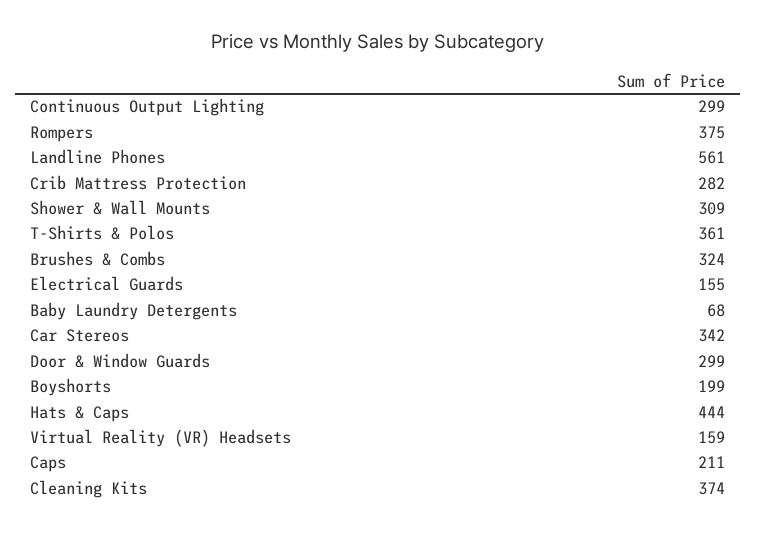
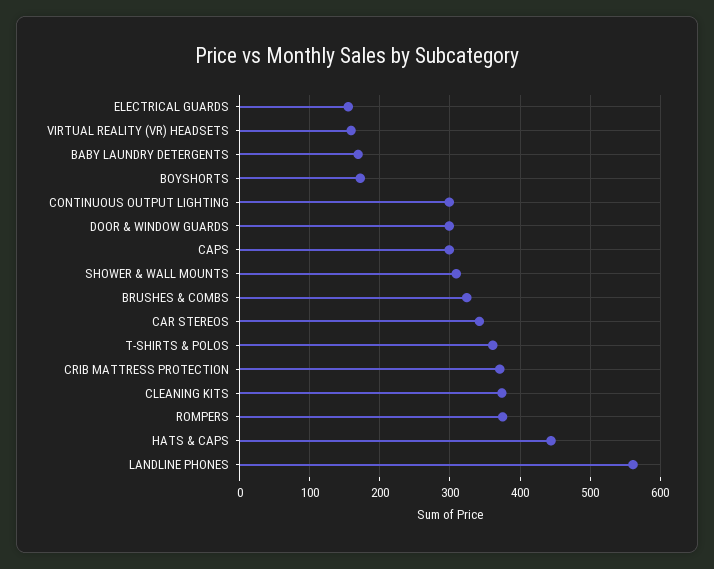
  {
    "Continuous Output Lighting": 299,
    "Rompers": 375,
    "Landline Phones": 561,
-   "Crib Mattress Protection": 282,
+   "Crib Mattress Protection": 370,
    "Shower & Wall Mounts": 309,
    "T-Shirts & Polos": 361,
    "Brushes & Combs": 324,
    "Electrical Guards": 155,
-   "Baby Laundry Detergents": 68,
+   "Baby Laundry Detergents": 170,
    "Car Stereos": 342,
    "Door & Window Guards": 299,
-   "Boyshorts": 199,
+   "Boyshorts": 170,
    "Hats & Caps": 444,
    "Virtual Reality (VR) Headsets": 159,
-   "Caps": 211,
+   "Caps": 300,
    "Cleaning Kits": 374
  }

